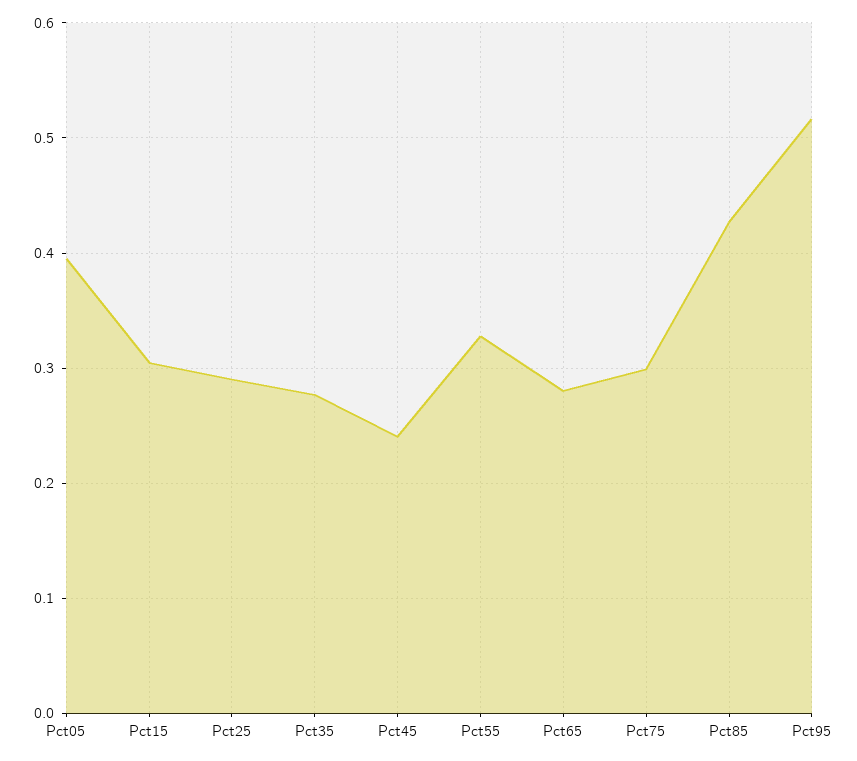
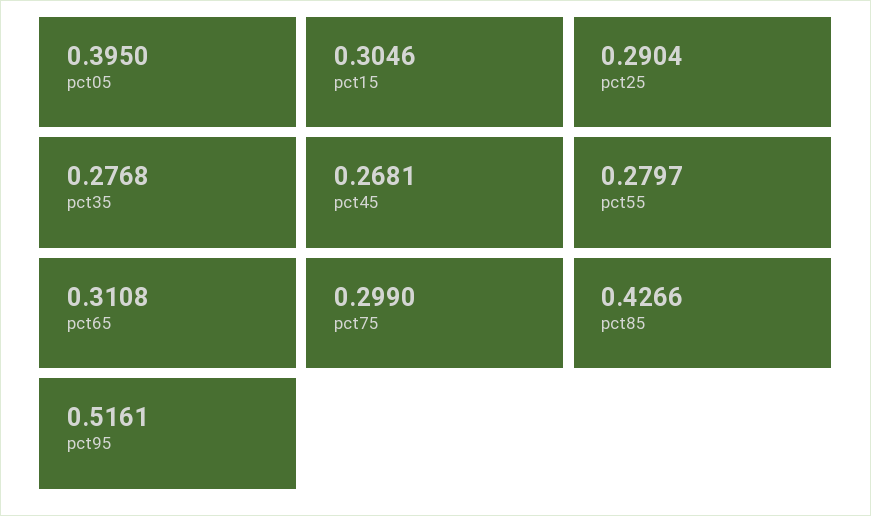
  {
    "Pct05": 0.395,
    "Pct15": 0.3046,
    "Pct25": 0.2904,
    "Pct35": 0.2768,
-   "Pct45": 0.24,
+   "Pct45": 0.2681,
-   "Pct55": 0.33,
+   "Pct55": 0.2797,
-   "Pct65": 0.28,
+   "Pct65": 0.3108,
    "Pct75": 0.299,
    "Pct85": 0.4266,
    "Pct95": 0.5161
  }

